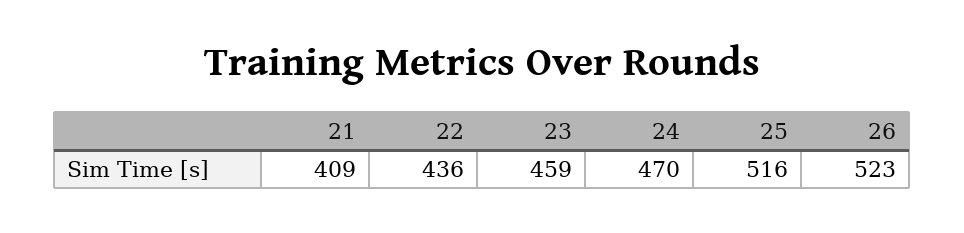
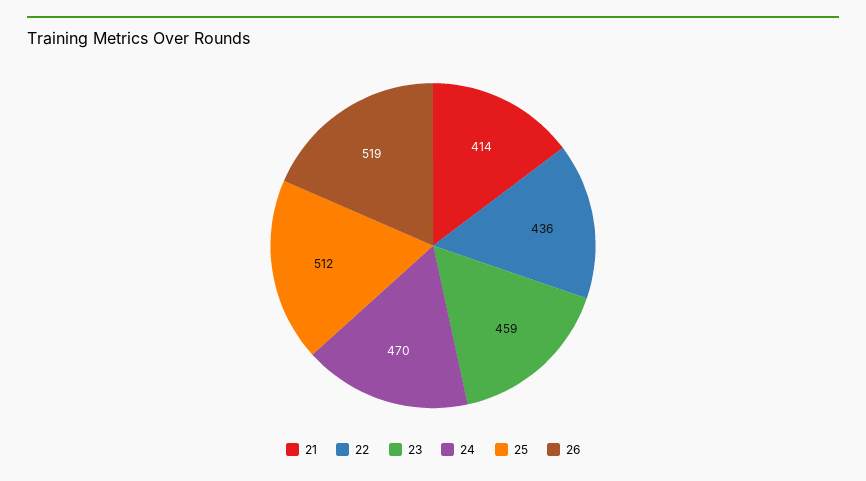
  {
-   "21": 409,
+   "21": 414,
    "22": 436,
    "23": 459,
    "24": 470,
-   "25": 516,
+   "25": 512,
-   "26": 523
+   "26": 519
  }

